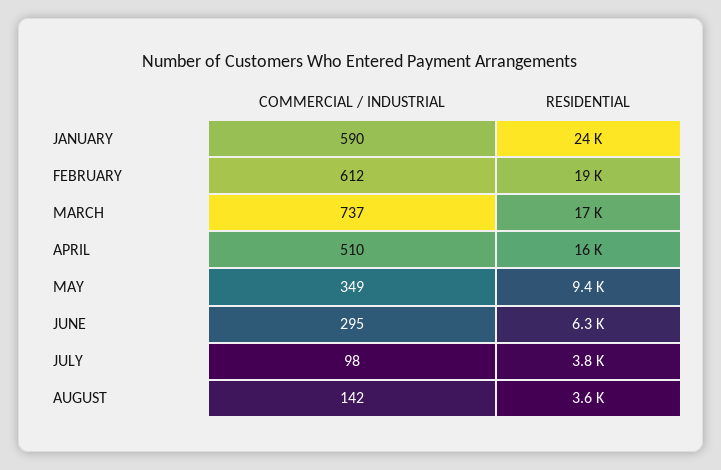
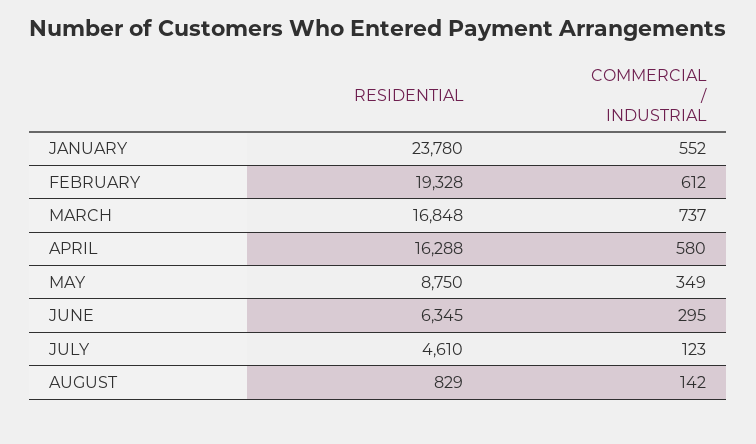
  {
    "COMMERCIAL / INDUSTRIAL": {
-     "JANUARY": 590,
+     "JANUARY": 552,
      "FEBRUARY": 612,
      "MARCH": 737,
-     "APRIL": 510,
+     "APRIL": 580,
      "MAY": 349,
      "JUNE": 295,
-     "JULY": 98,
+     "JULY": 123,
      "AUGUST": 142
    },
    "RESIDENTIAL": {
      "JANUARY": 23780,
      "FEBRUARY": 19328,
      "MARCH": 16848,
      "APRIL": 16288,
-     "MAY": 9400,
+     "MAY": 8750,
      "JUNE": 6345,
-     "JULY": 3800,
+     "JULY": 4610,
-     "AUGUST": 3600
+     "AUGUST": 829
    }
  }

